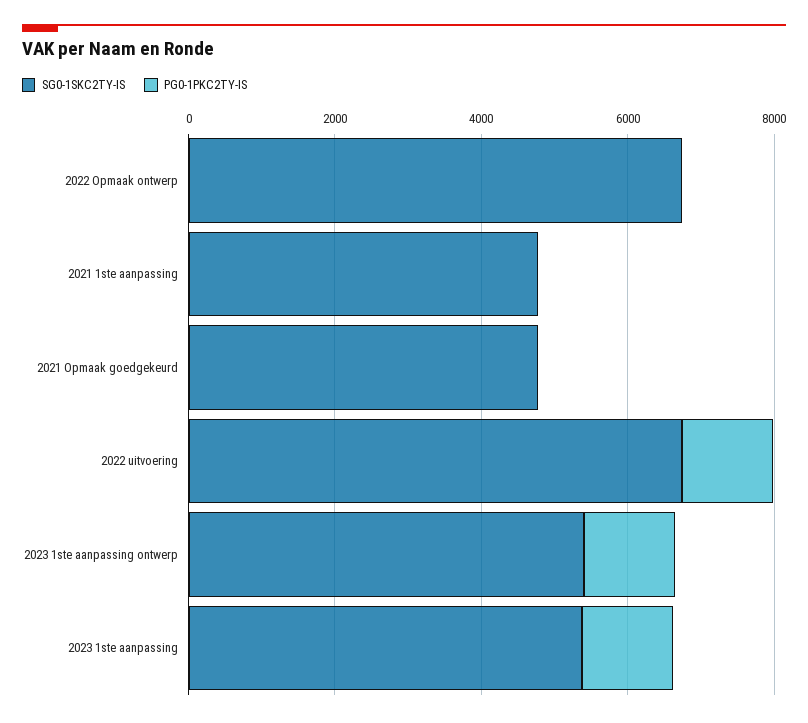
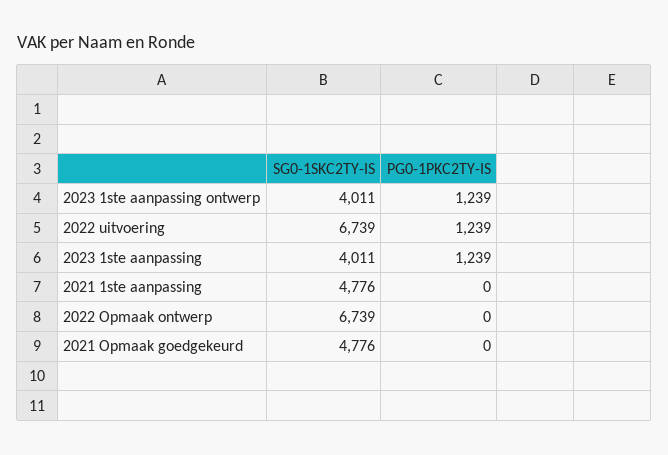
  {
    "SG0-1SKC2TY-IS": {
      "2022 Opmaak ontwerp": 6739,
      "2021 1ste aanpassing": 4776,
      "2021 Opmaak goedgekeurd": 4776,
      "2022 uitvoering": 6739,
-     "2023 1ste aanpassing ontwerp": 5500,
+     "2023 1ste aanpassing ontwerp": 4011,
-     "2023 1ste aanpassing": 5500
+     "2023 1ste aanpassing": 4011
    },
    "PG0-1PKC2TY-IS": {
      "2022 Opmaak ontwerp": 0,
      "2021 1ste aanpassing": 0,
      "2021 Opmaak goedgekeurd": 0,
      "2022 uitvoering": 1239,
      "2023 1ste aanpassing ontwerp": 1239,
      "2023 1ste aanpassing": 1239
    }
  }

